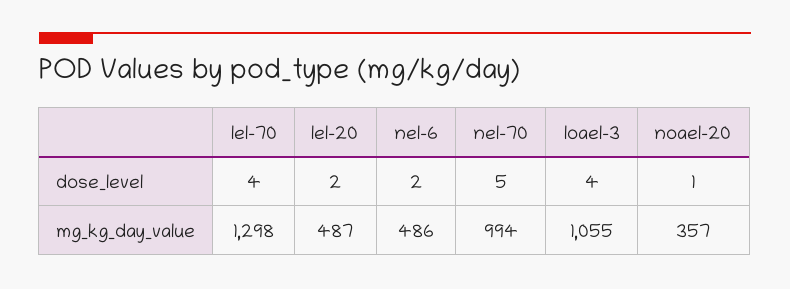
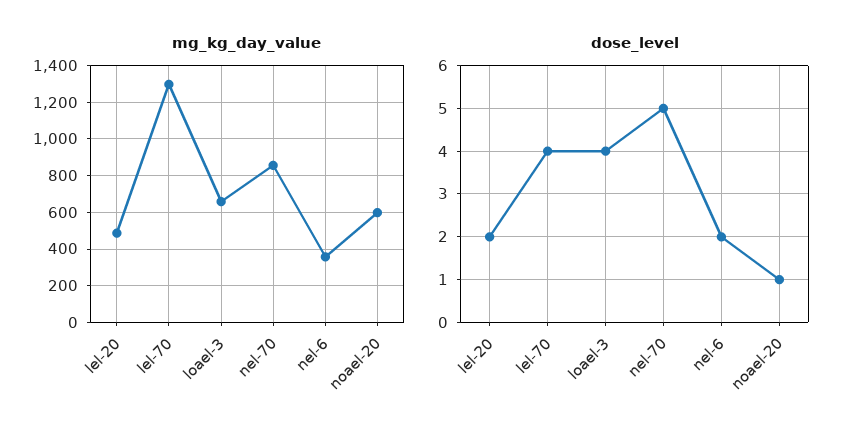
  {
    "dose_level": {
      "lel-70": 4,
      "lel-20": 2,
      "nel-6": 2,
      "nel-70": 5,
      "loael-3": 4,
      "noael-20": 1
    },
    "mg_kg_day_value": {
      "lel-70": 1298,
      "lel-20": 487,
-     "nel-6": 486,
+     "nel-6": 350,
-     "nel-70": 994,
+     "nel-70": 850,
-     "loael-3": 1055,
+     "loael-3": 650,
-     "noael-20": 357
+     "noael-20": 600
    }
  }

